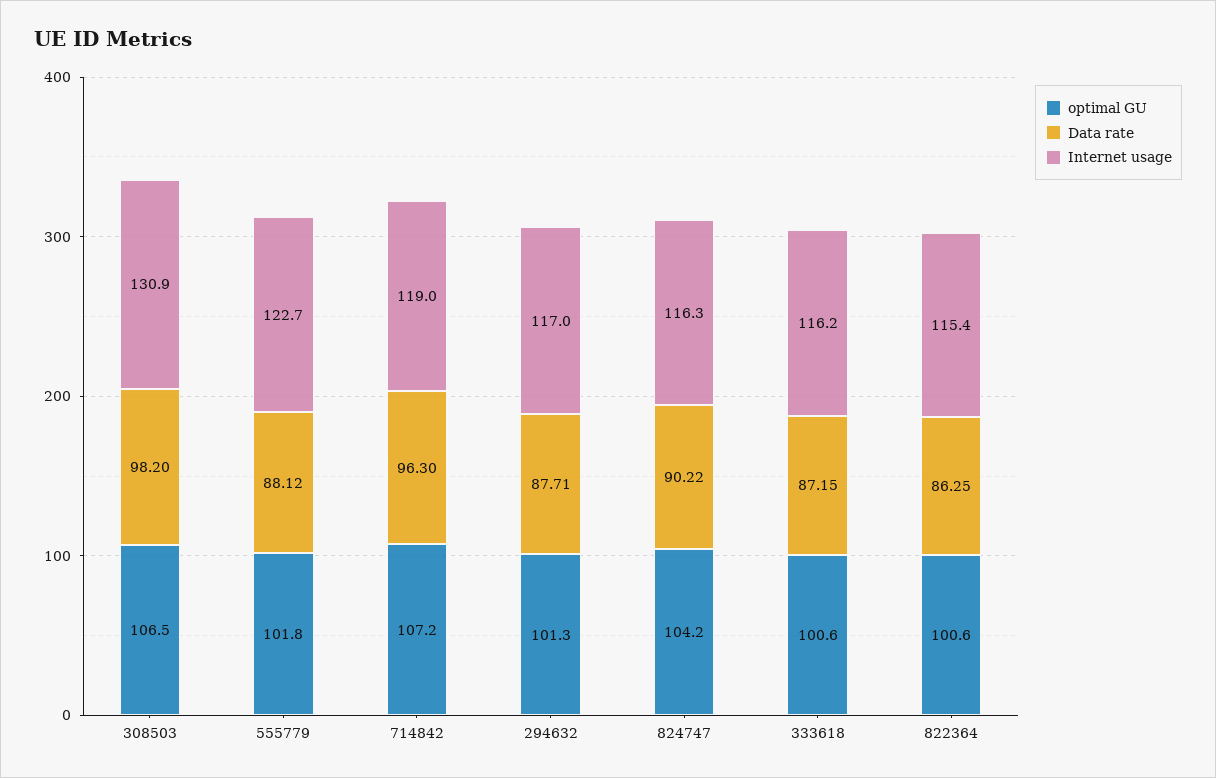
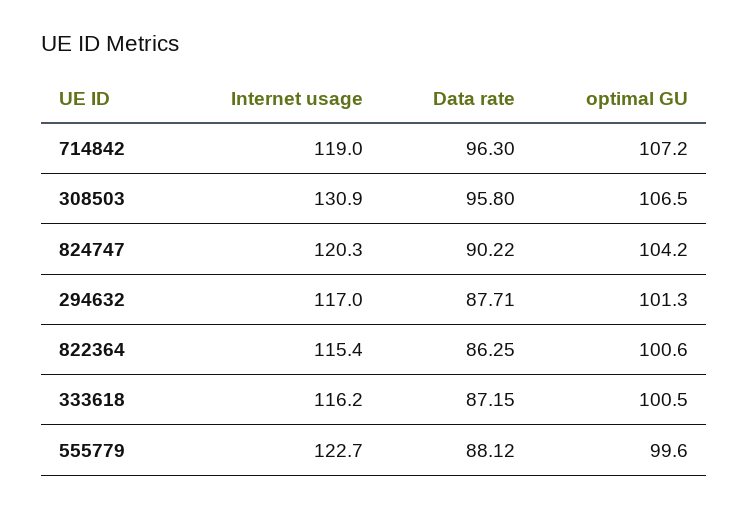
  {
    "optimal GU": {
      "308503": 106.5,
-     "555779": 101.8,
+     "555779": 99.6,
      "714842": 107.2,
      "294632": 101.3,
      "824747": 104.2,
-     "333618": 100.6,
+     "333618": 100.5,
      "822364": 100.6
    },
    "Data rate": {
-     "308503": 98.2,
+     "308503": 95.8,
      "555779": 88.12,
      "714842": 96.3,
      "294632": 87.71,
      "824747": 90.22,
      "333618": 87.15,
      "822364": 86.25
    },
    "Internet usage": {
      "308503": 130.9,
      "555779": 122.7,
      "714842": 119,
      "294632": 117,
-     "824747": 116.3,
+     "824747": 120.3,
      "333618": 116.2,
      "822364": 115.4
    }
  }

